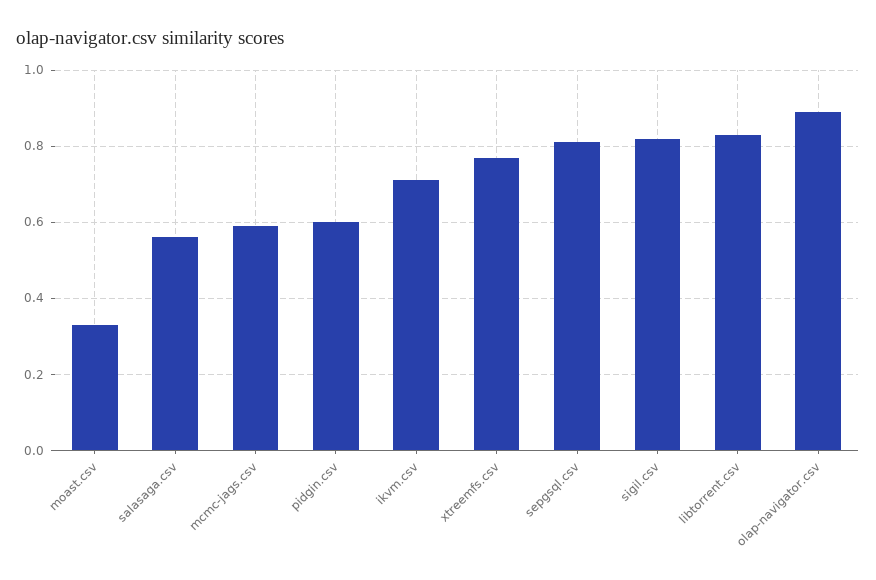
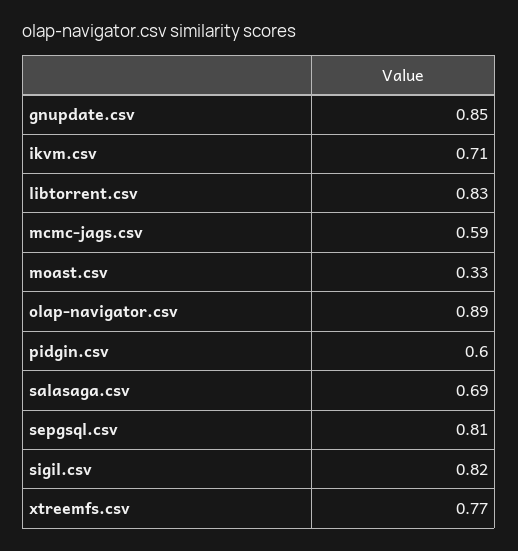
  {
    "moast.csv": 0.33,
-   "salasaga.csv": 0.55,
+   "salasaga.csv": 0.69,
    "mcmc-jags.csv": 0.59,
    "pidgin.csv": 0.6,
    "ikvm.csv": 0.71,
    "xtreemfs.csv": 0.77,
    "sepgsql.csv": 0.81,
    "sigil.csv": 0.82,
    "libtorrent.csv": 0.83,
-   "olap-navigator.csv": 0.89
+   "olap-navigator.csv": 0.89,
+   "gnupdate.csv": 0.85
  }

